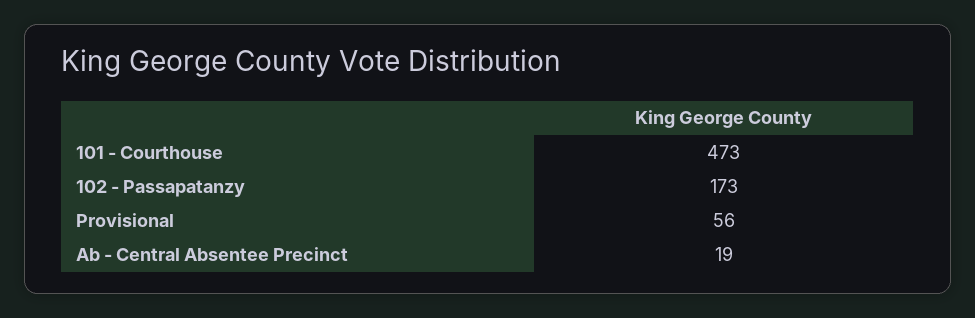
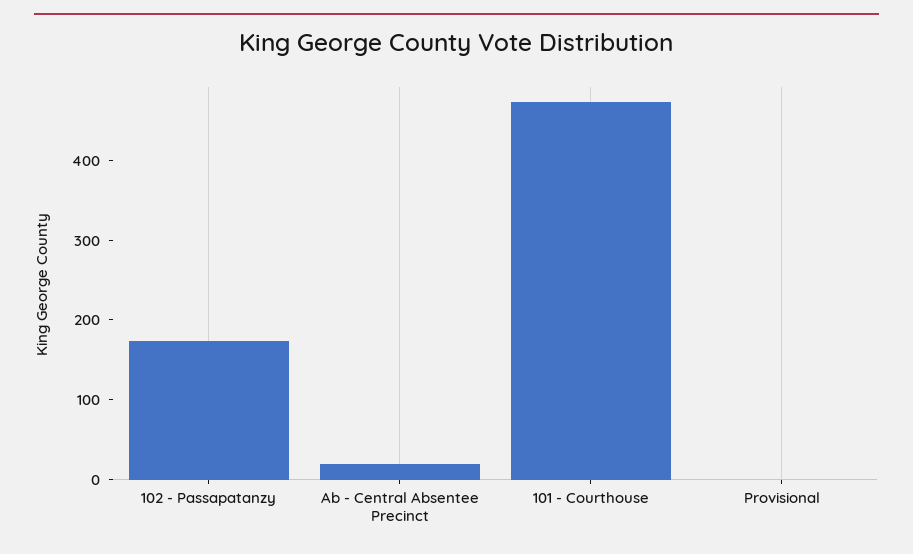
  {
    "101 - Courthouse": 473,
    "102 - Passapatanzy": 173,
-   "Provisional": 56,
+   "Provisional": 0,
    "Ab - Central Absentee Precinct": 19
  }

